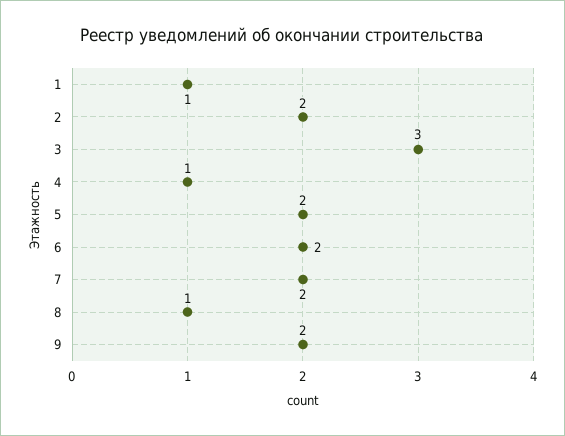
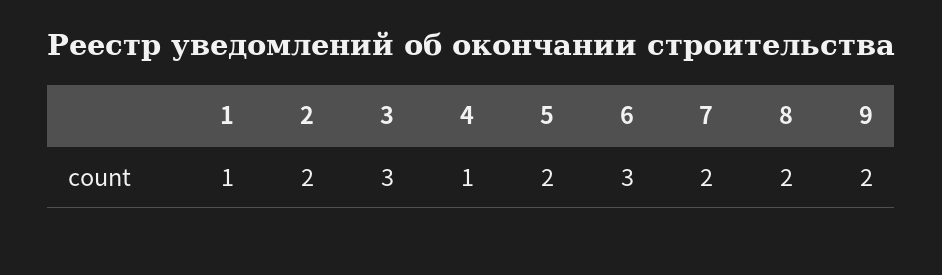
  {
    "1": 1,
    "2": 2,
    "3": 3,
    "4": 1,
    "5": 2,
-   "6": 2,
+   "6": 3,
    "7": 2,
-   "8": 1,
+   "8": 2,
    "9": 2
  }

